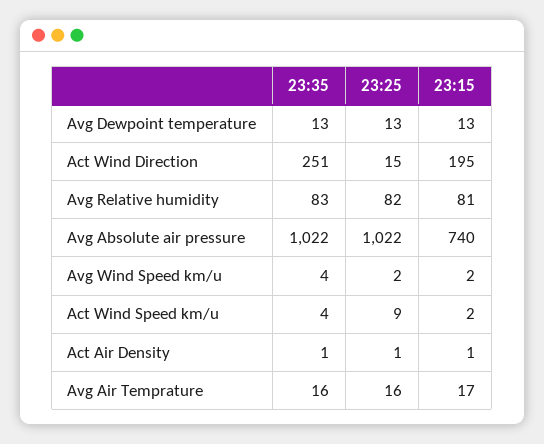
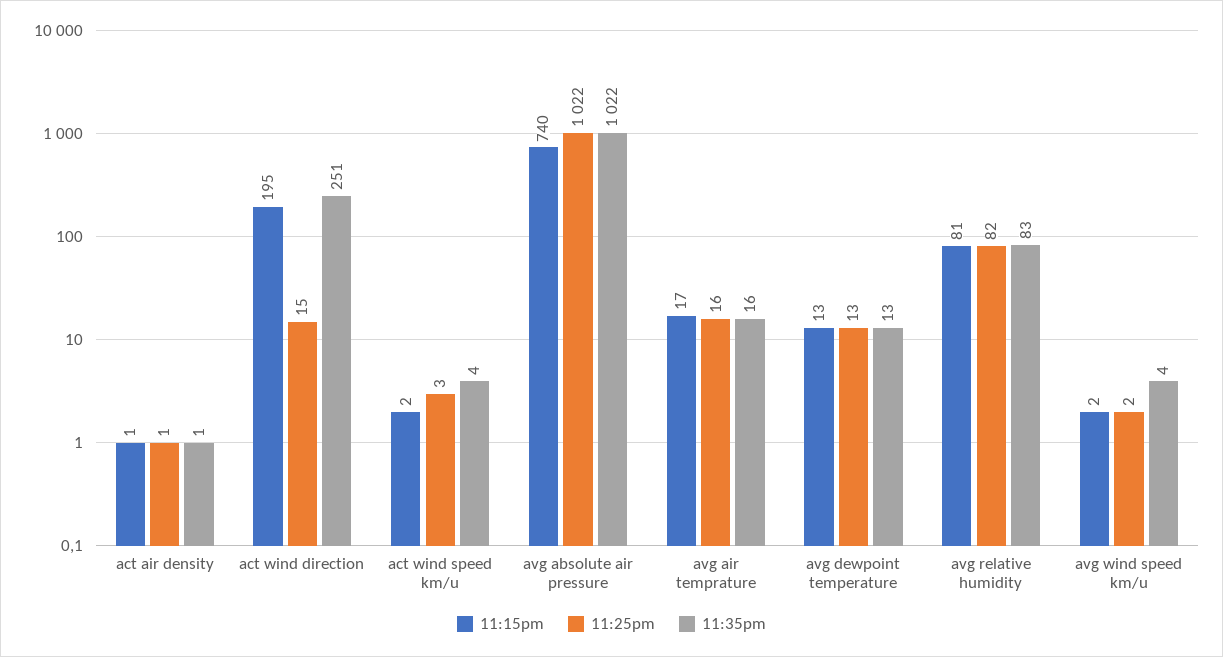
  {
    "23:35": {
      "Avg Dewpoint temperature": 13,
      "Act Wind Direction": 251,
      "Avg Relative humidity": 83,
      "Avg Absolute air pressure": 1022,
      "Avg Wind Speed km/u": 4,
      "Act Wind Speed km/u": 4,
      "Act Air Density": 1,
      "Avg Air Temprature": 16
    },
    "23:25": {
      "Avg Dewpoint temperature": 13,
      "Act Wind Direction": 15,
      "Avg Relative humidity": 82,
      "Avg Absolute air pressure": 1022,
      "Avg Wind Speed km/u": 2,
-     "Act Wind Speed km/u": 9,
+     "Act Wind Speed km/u": 3,
      "Act Air Density": 1,
      "Avg Air Temprature": 16
    },
    "23:15": {
      "Avg Dewpoint temperature": 13,
      "Act Wind Direction": 195,
      "Avg Relative humidity": 81,
      "Avg Absolute air pressure": 740,
      "Avg Wind Speed km/u": 2,
      "Act Wind Speed km/u": 2,
      "Act Air Density": 1,
      "Avg Air Temprature": 17
    }
  }

